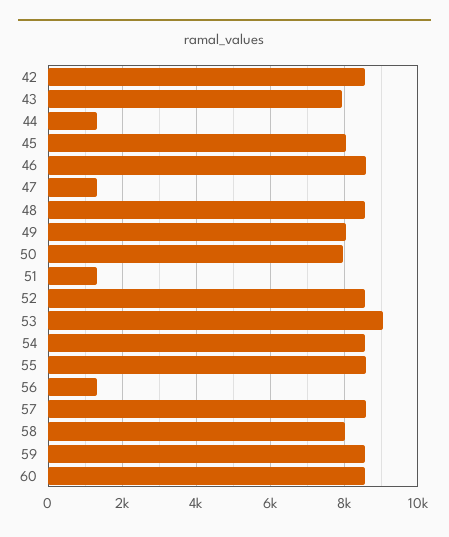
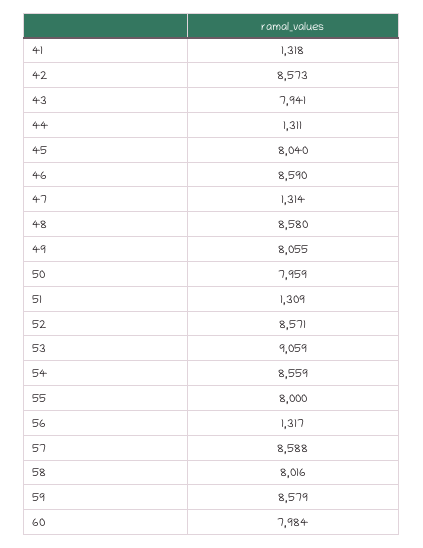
  {
    "42": 8573,
    "43": 7941,
    "44": 1311,
    "45": 8040,
    "46": 8590,
    "47": 1314,
    "48": 8580,
    "49": 8055,
    "50": 7959,
    "51": 1309,
    "52": 8571,
    "53": 9059,
    "54": 8559,
-   "55": 8600,
+   "55": 8000,
    "56": 1317,
    "57": 8588,
    "58": 8016,
    "59": 8579,
-   "60": 8600
+   "60": 7984,
+   "41": 1318
  }

